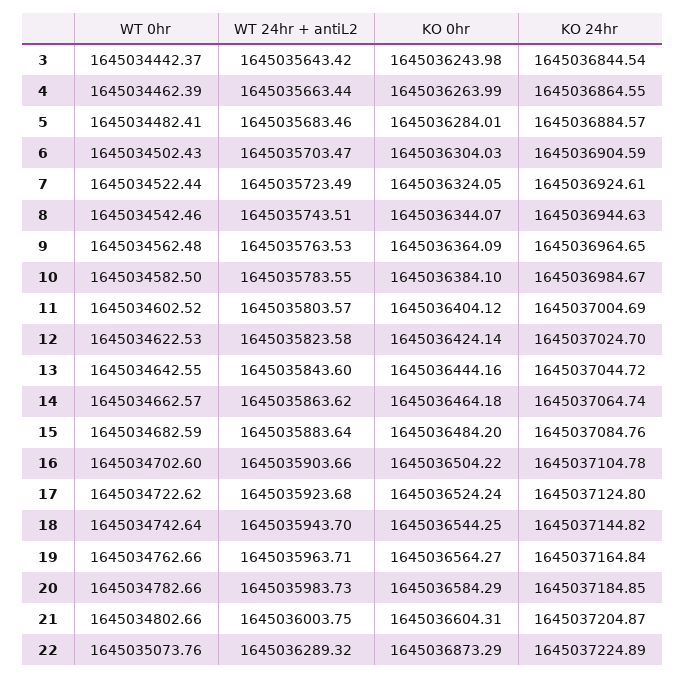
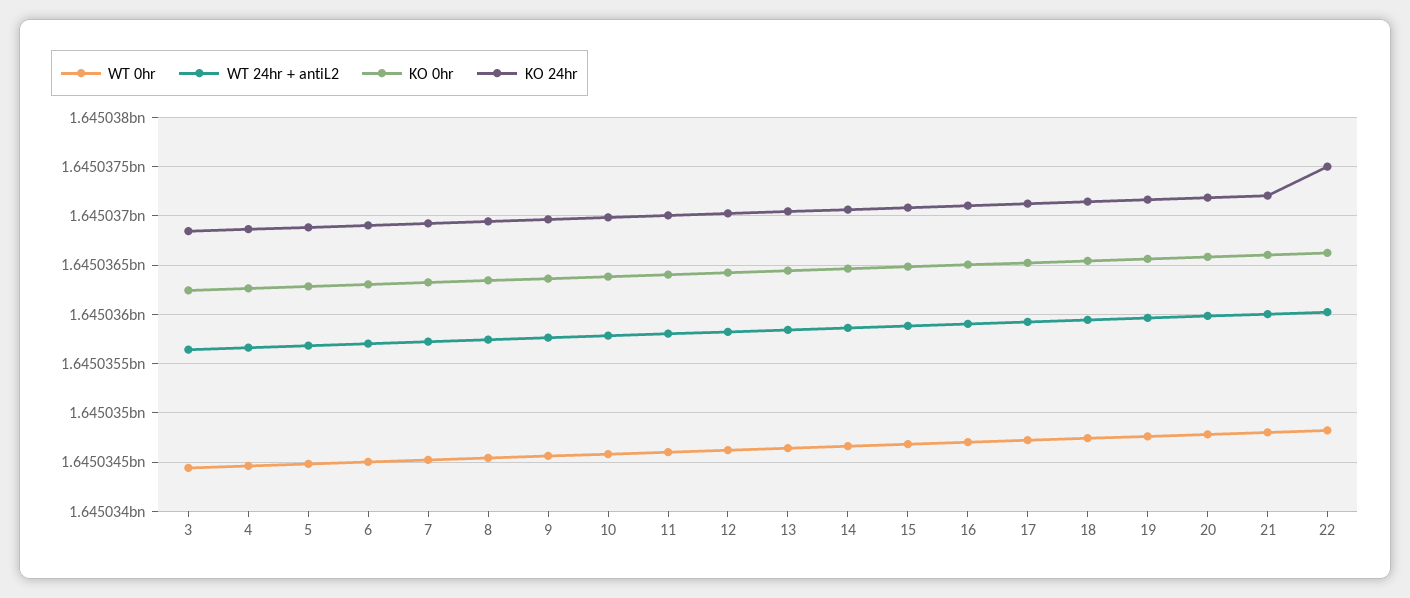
  {
    "WT 0hr": {
      "3": 1645034442.37,
      "4": 1645034462.39,
      "5": 1645034482.41,
      "6": 1645034502.43,
      "7": 1645034522.44,
      "8": 1645034542.46,
      "9": 1645034562.48,
      "10": 1645034582.5,
      "11": 1645034602.52,
      "12": 1645034622.53,
      "13": 1645034642.55,
      "14": 1645034662.57,
      "15": 1645034682.59,
      "16": 1645034702.6,
      "17": 1645034722.62,
      "18": 1645034742.64,
      "19": 1645034762.66,
      "20": 1645034782.66,
      "21": 1645034802.66,
-     "22": 1645035073.76
+     "22": 1645034800
    },
    "WT 24hr + antiL2": {
      "3": 1645035643.42,
      "4": 1645035663.44,
      "5": 1645035683.46,
      "6": 1645035703.47,
      "7": 1645035723.49,
      "8": 1645035743.51,
      "9": 1645035763.53,
      "10": 1645035783.55,
      "11": 1645035803.57,
      "12": 1645035823.58,
      "13": 1645035843.6,
      "14": 1645035863.62,
      "15": 1645035883.64,
      "16": 1645035903.66,
      "17": 1645035923.68,
      "18": 1645035943.7,
      "19": 1645035963.71,
      "20": 1645035983.73,
      "21": 1645036003.75,
-     "22": 1645036289.32
+     "22": 1645036000
    },
    "KO 0hr": {
      "3": 1645036243.98,
      "4": 1645036263.99,
      "5": 1645036284.01,
      "6": 1645036304.03,
      "7": 1645036324.05,
      "8": 1645036344.07,
      "9": 1645036364.09,
      "10": 1645036384.1,
      "11": 1645036404.12,
      "12": 1645036424.14,
      "13": 1645036444.16,
      "14": 1645036464.18,
      "15": 1645036484.2,
      "16": 1645036504.22,
      "17": 1645036524.24,
      "18": 1645036544.25,
      "19": 1645036564.27,
      "20": 1645036584.29,
      "21": 1645036604.31,
-     "22": 1645036873.29
+     "22": 1645036600
    },
    "KO 24hr": {
      "3": 1645036844.54,
      "4": 1645036864.55,
      "5": 1645036884.57,
      "6": 1645036904.59,
      "7": 1645036924.61,
      "8": 1645036944.63,
      "9": 1645036964.65,
      "10": 1645036984.67,
      "11": 1645037004.69,
      "12": 1645037024.7,
      "13": 1645037044.72,
      "14": 1645037064.74,
      "15": 1645037084.76,
      "16": 1645037104.78,
      "17": 1645037124.8,
      "18": 1645037144.82,
      "19": 1645037164.84,
      "20": 1645037184.85,
      "21": 1645037204.87,
-     "22": 1645037224.89
+     "22": 1645037500
    }
  }

